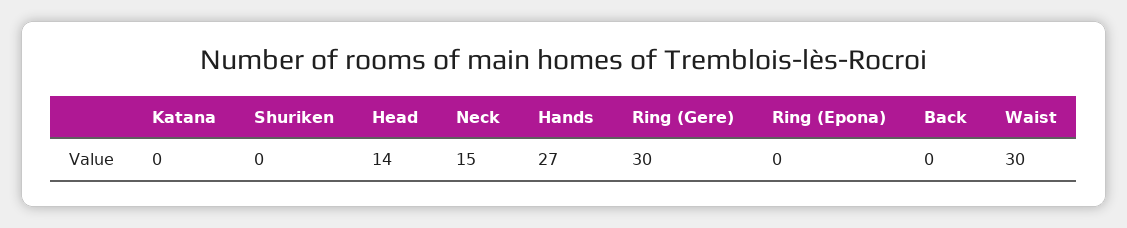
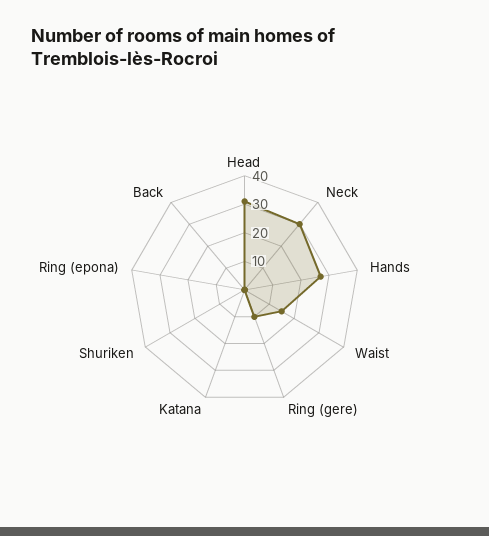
  {
    "Katana": 0,
    "Shuriken": 0,
-   "Head": 14,
+   "Head": 30,
-   "Neck": 15,
+   "Neck": 30,
    "Hands": 27,
-   "Ring (Gere)": 30,
+   "Ring (Gere)": 10,
    "Ring (Epona)": 0,
    "Back": 0,
-   "Waist": 30
+   "Waist": 15
  }

